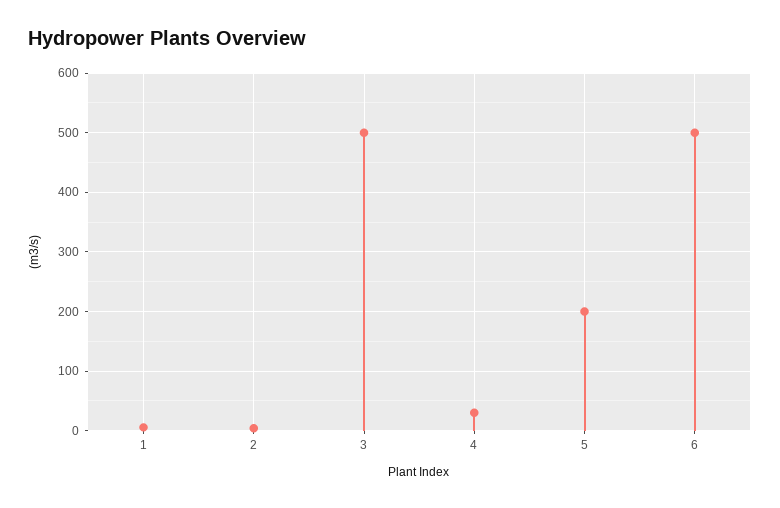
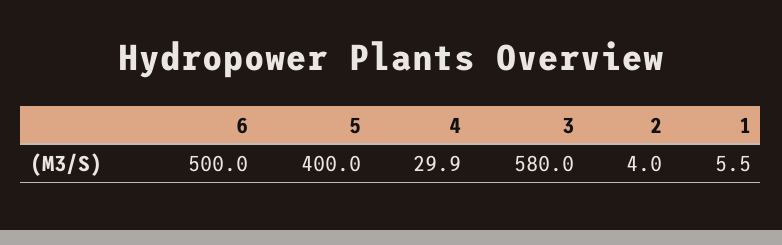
  {
    "1": 5.5,
    "2": 4,
-   "3": 500,
+   "3": 580,
    "4": 29.9,
-   "5": 200,
+   "5": 400,
    "6": 500
  }

